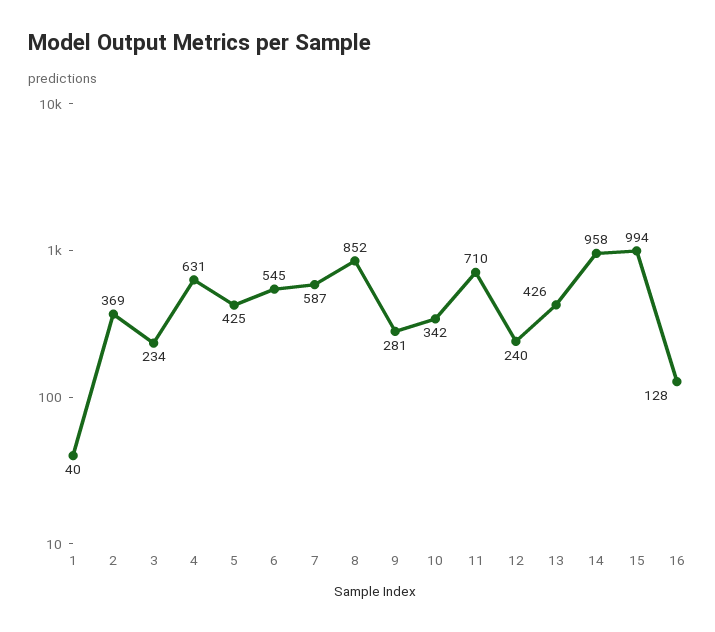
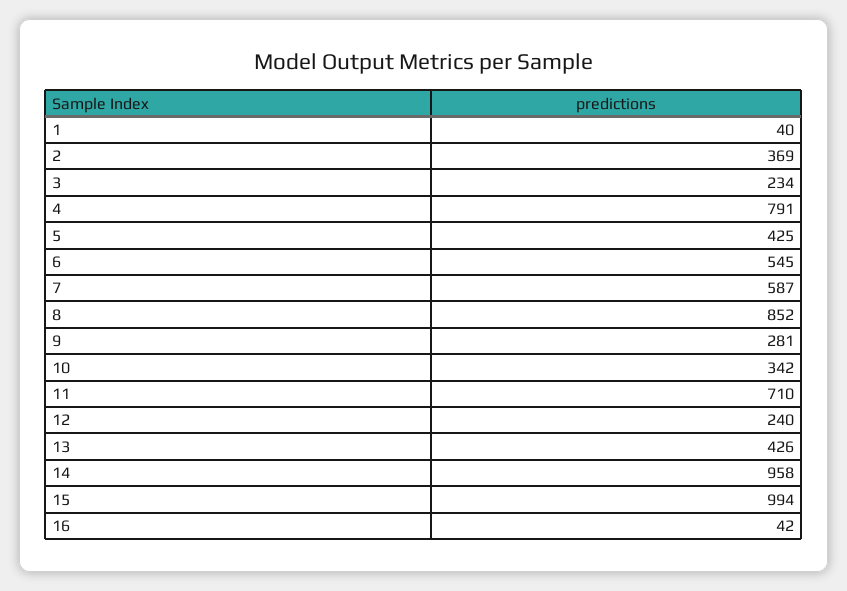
  {
    "1": 40,
    "2": 369,
    "3": 234,
-   "4": 631,
+   "4": 791,
    "5": 425,
    "6": 545,
    "7": 587,
    "8": 852,
    "9": 281,
    "10": 342,
    "11": 710,
    "12": 240,
    "13": 426,
    "14": 958,
    "15": 994,
-   "16": 128
+   "16": 42
  }

